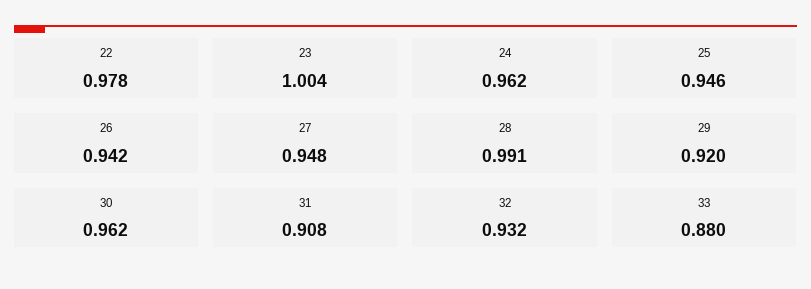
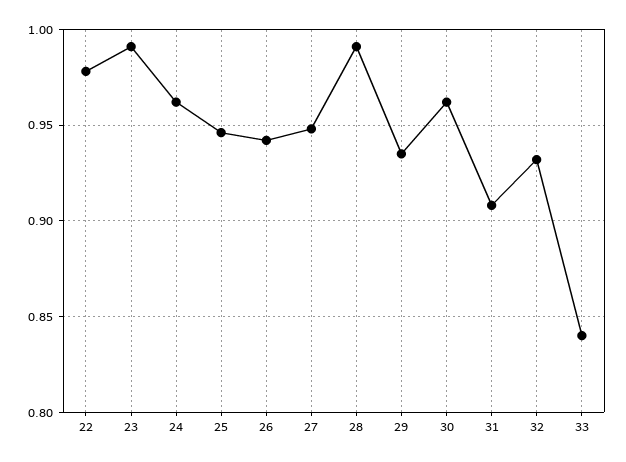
  {
    "22": 0.978,
-   "23": 1.004,
+   "23": 0.99,
    "24": 0.962,
    "25": 0.946,
    "26": 0.942,
    "27": 0.948,
    "28": 0.991,
-   "29": 0.92,
+   "29": 0.935,
    "30": 0.962,
    "31": 0.908,
    "32": 0.932,
-   "33": 0.88
+   "33": 0.84
  }

